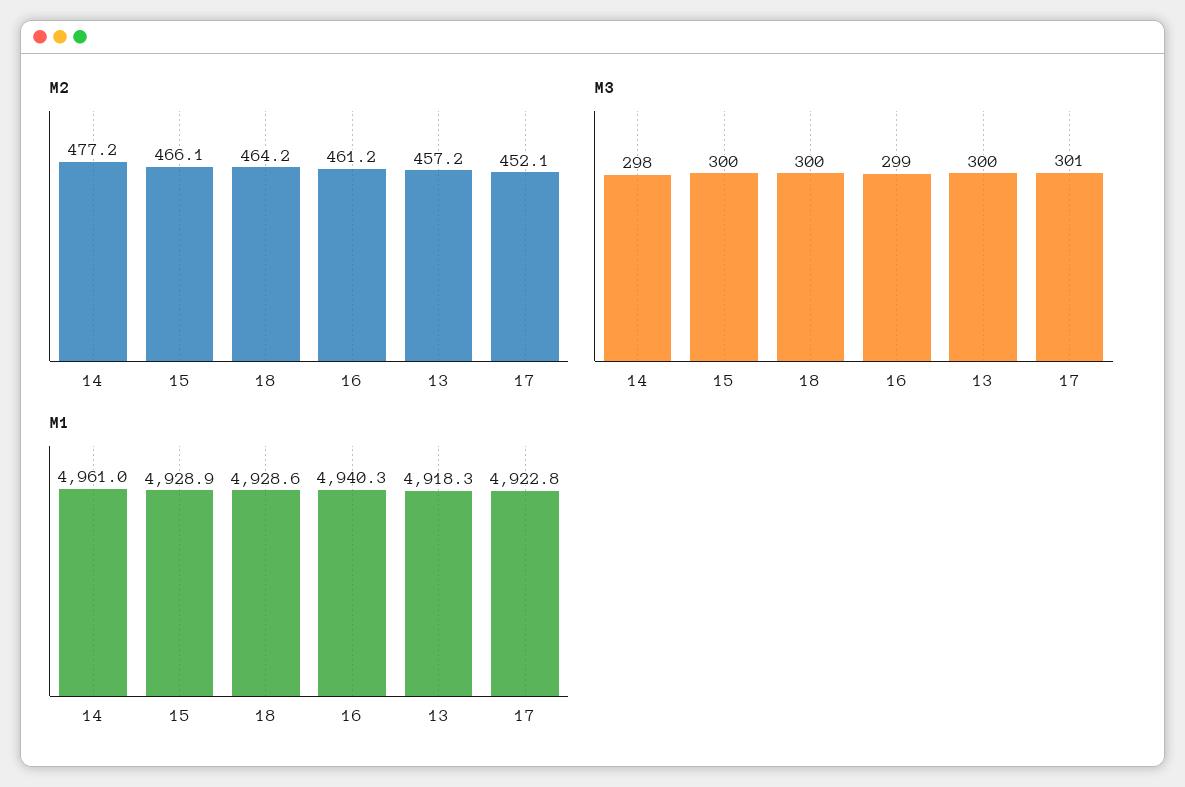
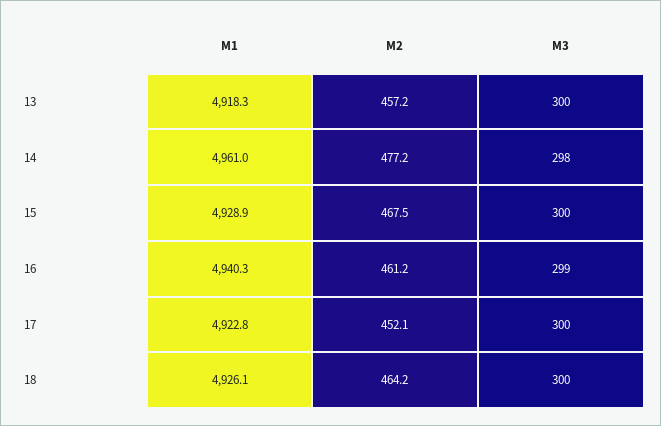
  {
    "M2": {
      "14": 477.2,
-     "15": 466.1,
+     "15": 467.5,
      "18": 464.2,
      "16": 461.2,
      "13": 457.2,
      "17": 452.1
    },
    "M3": {
      "14": 298,
      "15": 300,
      "18": 300,
      "16": 299,
      "13": 300,
-     "17": 301
+     "17": 300
    },
    "M1": {
      "14": 4961,
      "15": 4928.9,
-     "18": 4928.6,
+     "18": 4926.1,
      "16": 4940.3,
      "13": 4918.3,
      "17": 4922.8
    }
  }

